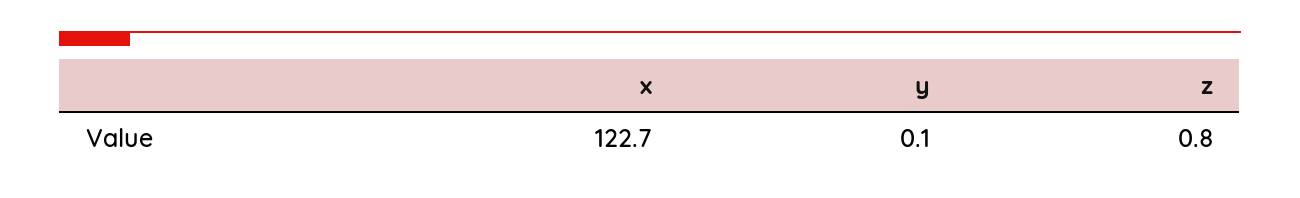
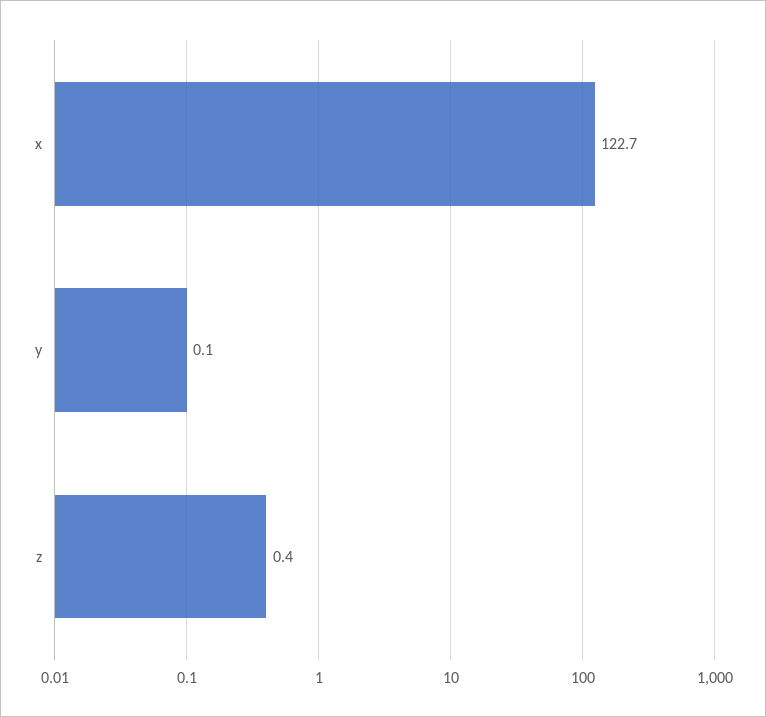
  {
    "x": 122.7,
    "y": 0.1,
-   "z": 0.8
+   "z": 0.4
  }

